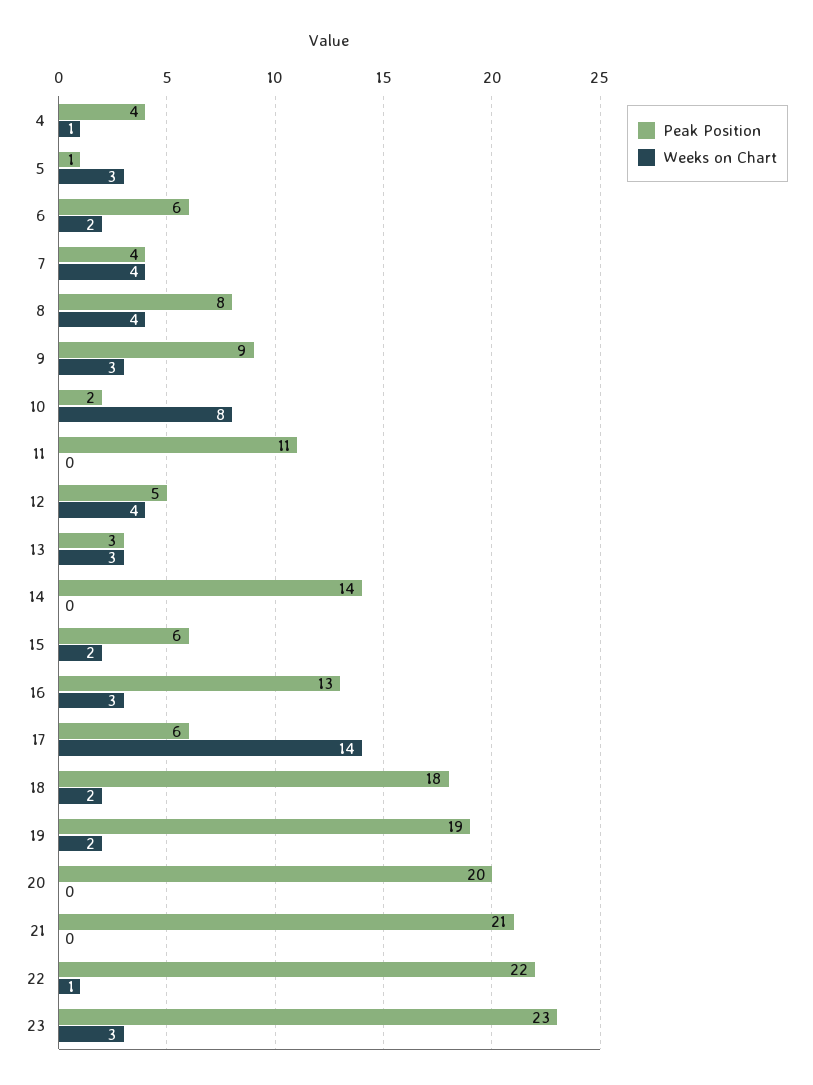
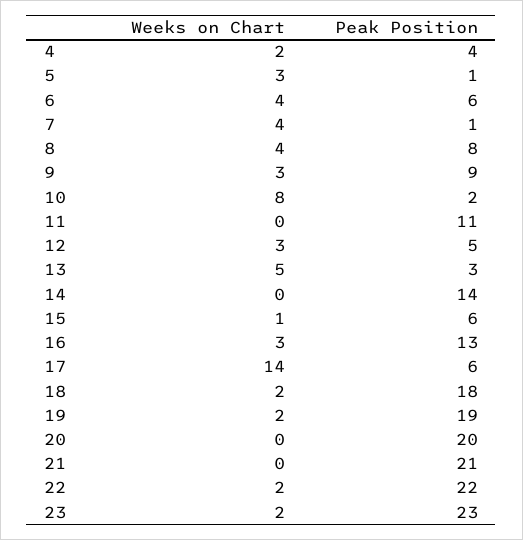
  {
    "Peak Position": {
      "4": 4,
      "5": 1,
      "6": 6,
-     "7": 4,
+     "7": 1,
      "8": 8,
      "9": 9,
      "10": 2,
      "11": 11,
      "12": 5,
      "13": 3,
      "14": 14,
      "15": 6,
      "16": 13,
      "17": 6,
      "18": 18,
      "19": 19,
      "20": 20,
      "21": 21,
      "22": 22,
      "23": 23
    },
    "Weeks on Chart": {
-     "4": 1,
+     "4": 2,
      "5": 3,
-     "6": 2,
+     "6": 4,
      "7": 4,
      "8": 4,
      "9": 3,
      "10": 8,
      "11": 0,
-     "12": 4,
+     "12": 3,
-     "13": 3,
+     "13": 5,
      "14": 0,
-     "15": 2,
+     "15": 1,
      "16": 3,
      "17": 14,
      "18": 2,
      "19": 2,
      "20": 0,
      "21": 0,
-     "22": 1,
+     "22": 2,
-     "23": 3
+     "23": 2
    }
  }

